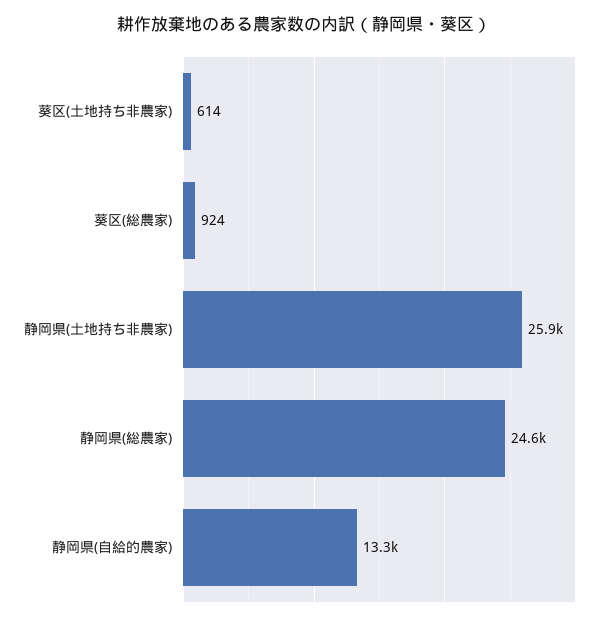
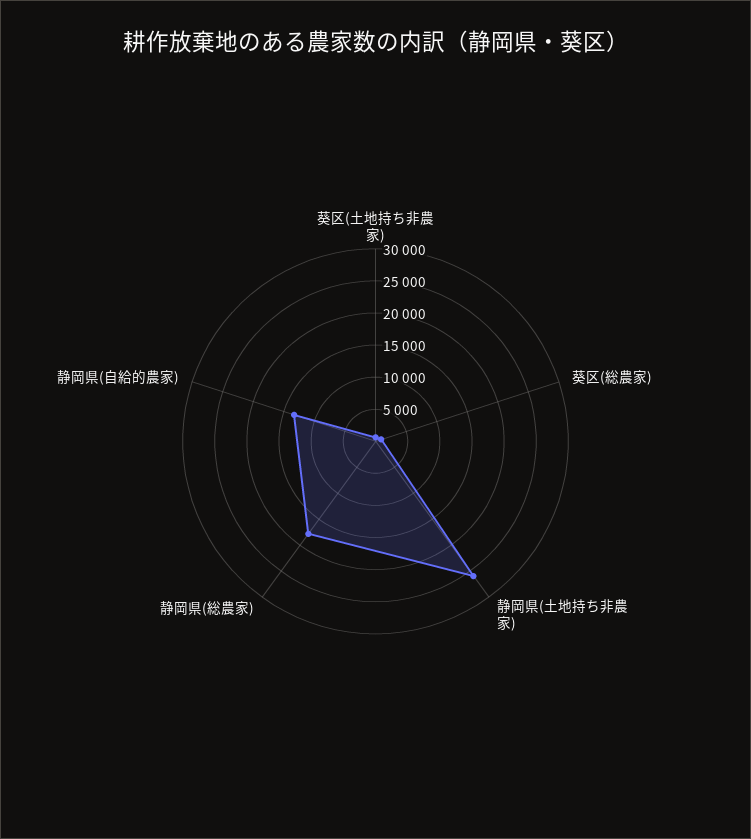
  {
    "葵区(土地持ち非農家)": 614,
    "葵区(総農家)": 924,
    "静岡県(土地持ち非農家)": 25900,
-   "静岡県(総農家)": 24600,
+   "静岡県(総農家)": 17500,
    "静岡県(自給的農家)": 13300
  }

